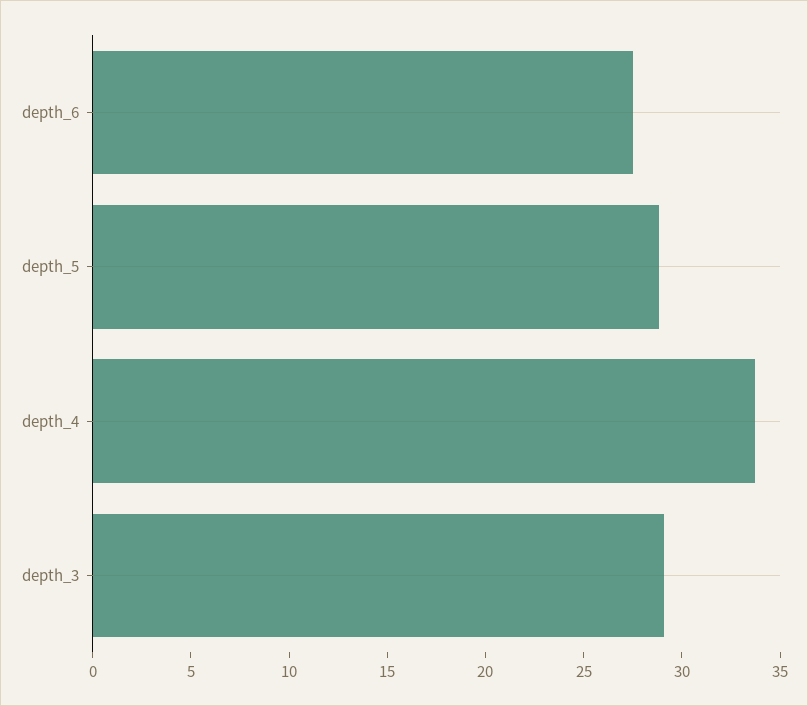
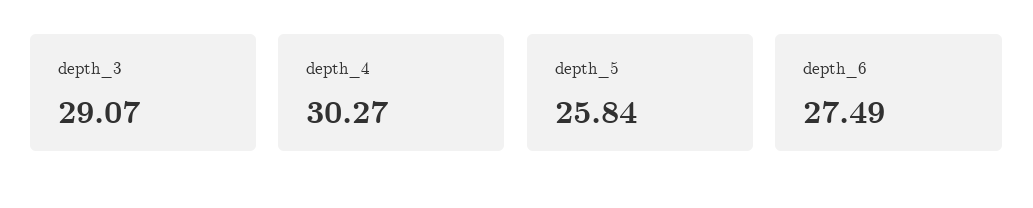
  {
    "depth_6": 27.49,
-   "depth_5": 29,
+   "depth_5": 25.84,
-   "depth_4": 34,
+   "depth_4": 30.27,
    "depth_3": 29.07
  }

